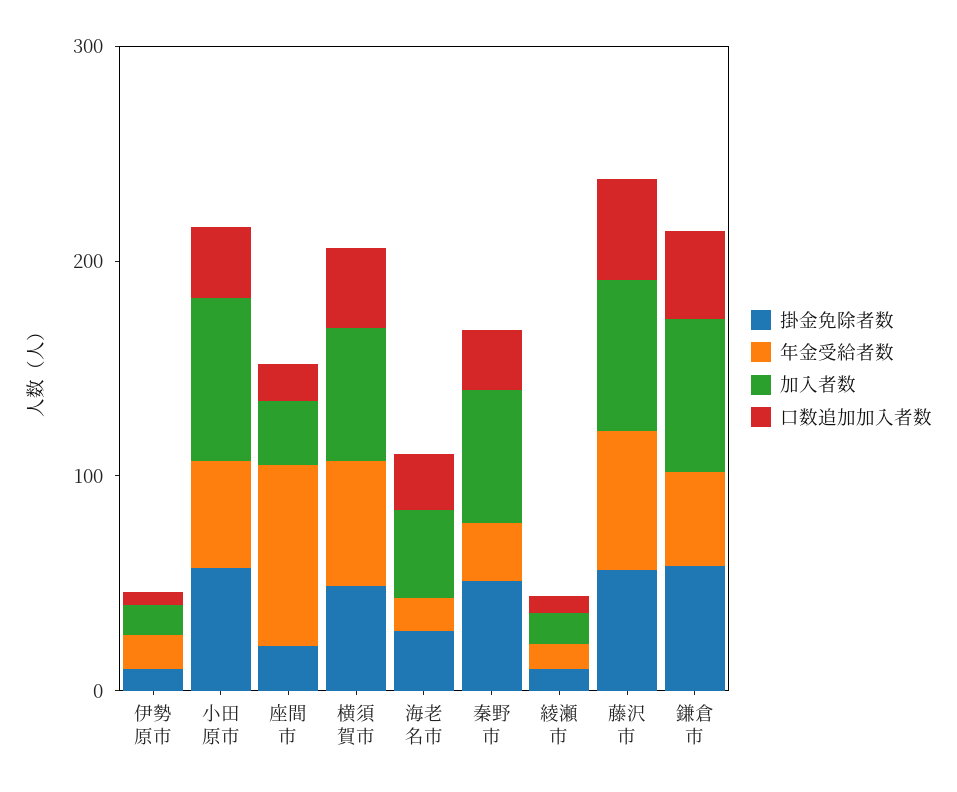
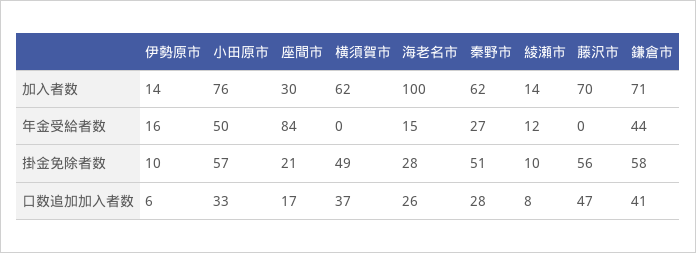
  {
    "掛金免除者数": {
      "伊勢原市": 10,
      "小田原市": 57,
      "座間市": 21,
      "横須賀市": 49,
      "海老名市": 28,
      "秦野市": 51,
      "綾瀬市": 10,
      "藤沢市": 56,
      "鎌倉市": 58
    },
    "年金受給者数": {
      "伊勢原市": 16,
      "小田原市": 50,
      "座間市": 84,
-     "横須賀市": 60,
+     "横須賀市": 0,
      "海老名市": 15,
      "秦野市": 27,
      "綾瀬市": 12,
-     "藤沢市": 60,
+     "藤沢市": 0,
      "鎌倉市": 44
    },
    "加入者数": {
      "伊勢原市": 14,
      "小田原市": 76,
      "座間市": 30,
      "横須賀市": 62,
-     "海老名市": 40,
+     "海老名市": 100,
      "秦野市": 62,
      "綾瀬市": 14,
      "藤沢市": 70,
      "鎌倉市": 71
    },
    "口数追加加入者数": {
      "伊勢原市": 6,
      "小田原市": 33,
      "座間市": 17,
      "横須賀市": 37,
      "海老名市": 26,
      "秦野市": 28,
      "綾瀬市": 8,
      "藤沢市": 47,
      "鎌倉市": 41
    }
  }

